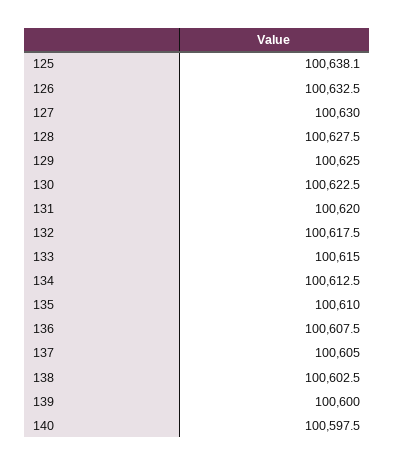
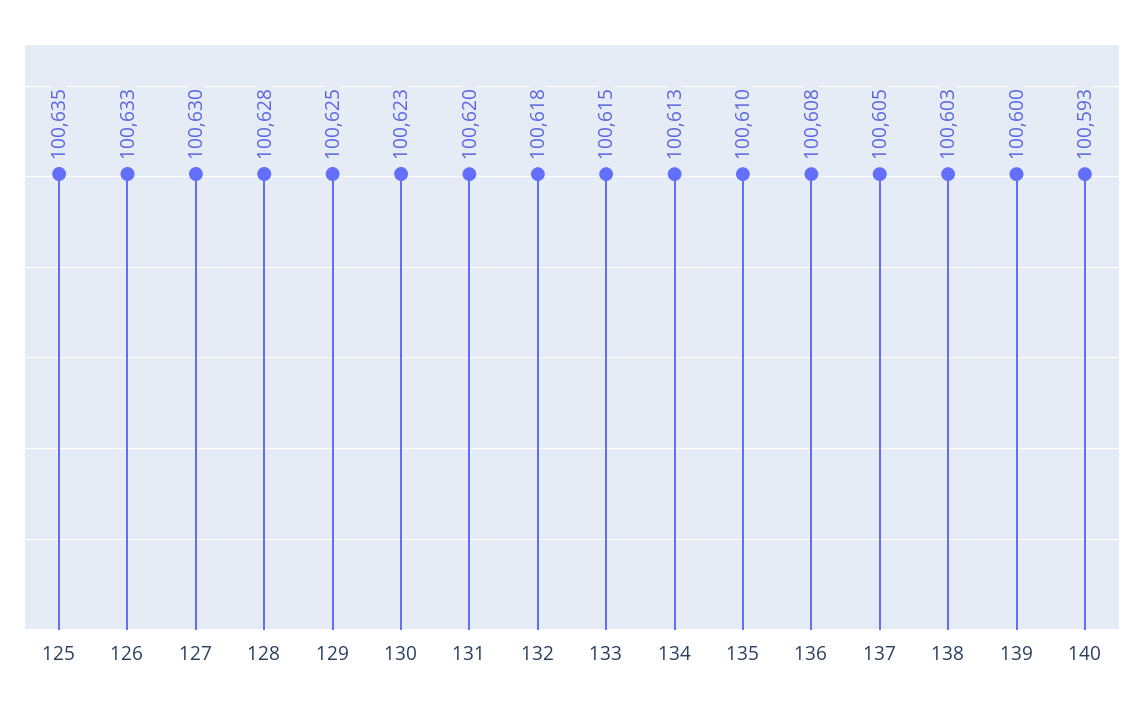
  {
-   "125": 100638.1,
+   "125": 100635,
    "126": 100632.5,
    "127": 100630,
    "128": 100627.5,
    "129": 100625,
    "130": 100622.5,
    "131": 100620,
    "132": 100617.5,
    "133": 100615,
    "134": 100612.5,
    "135": 100610,
    "136": 100607.5,
    "137": 100605,
    "138": 100602.5,
    "139": 100600,
-   "140": 100597.5
+   "140": 100593
  }

